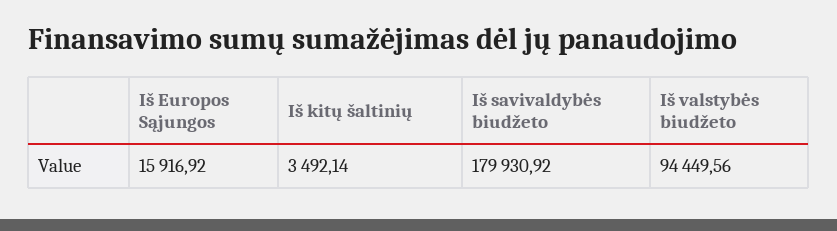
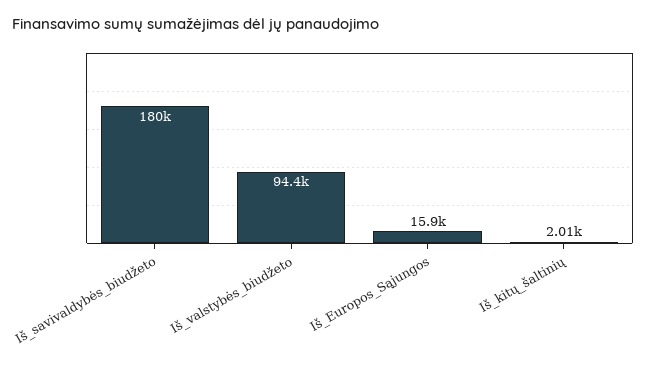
  {
    "Iš Europos Sąjungos": 15916.92,
-   "Iš kitų šaltinių": 3492.14,
+   "Iš kitų šaltinių": 2010,
    "Iš savivaldybės biudžeto": 179930.92,
    "Iš valstybės biudžeto": 94449.56
  }

